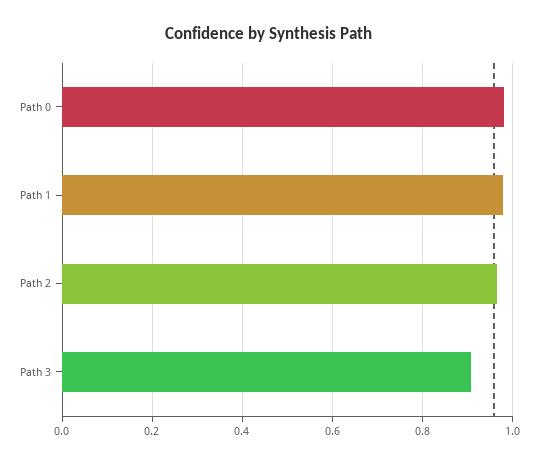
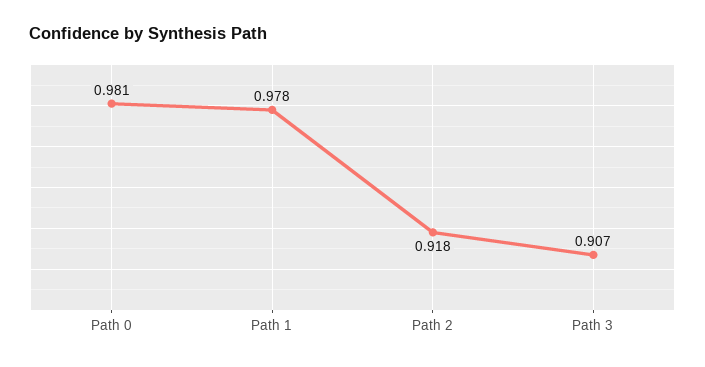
  {
    "Path 0": 0.981,
    "Path 1": 0.978,
-   "Path 2": 0.96,
+   "Path 2": 0.918,
    "Path 3": 0.907
  }

